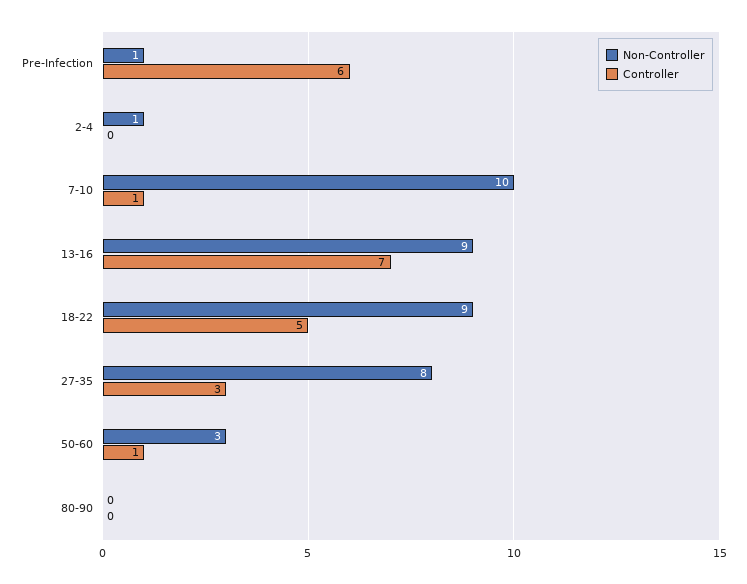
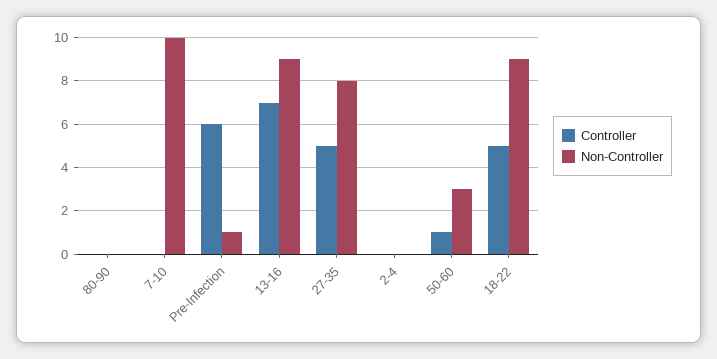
  {
    "Non-Controller": {
      "Pre-Infection": 1,
-     "2-4": 1,
+     "2-4": 0,
      "7-10": 10,
      "13-16": 9,
      "18-22": 9,
      "27-35": 8,
      "50-60": 3,
      "80-90": 0
    },
    "Controller": {
      "Pre-Infection": 6,
      "2-4": 0,
-     "7-10": 1,
+     "7-10": 0,
      "13-16": 7,
      "18-22": 5,
-     "27-35": 3,
+     "27-35": 5,
      "50-60": 1,
      "80-90": 0
    }
  }

